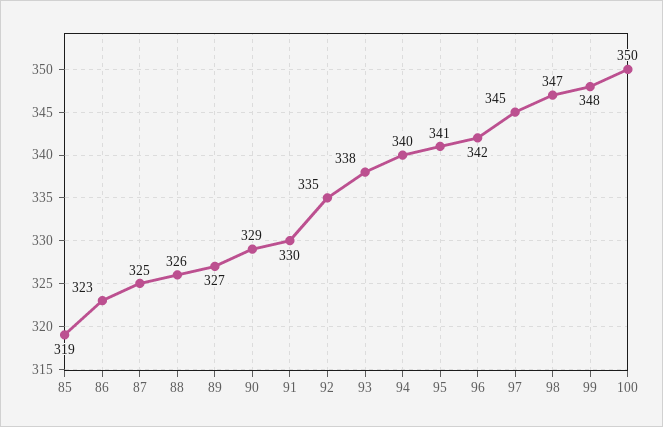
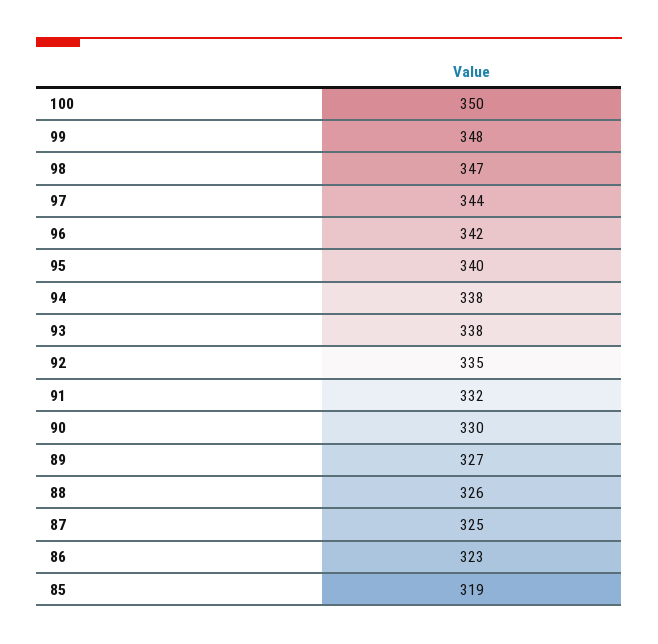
  {
    "85": 319,
    "86": 323,
    "87": 325,
    "88": 326,
    "89": 327,
-   "90": 329,
+   "90": 330,
-   "91": 330,
+   "91": 332,
    "92": 335,
    "93": 338,
-   "94": 340,
+   "94": 338,
-   "95": 341,
+   "95": 340,
    "96": 342,
-   "97": 345,
+   "97": 344,
    "98": 347,
    "99": 348,
    "100": 350
  }

